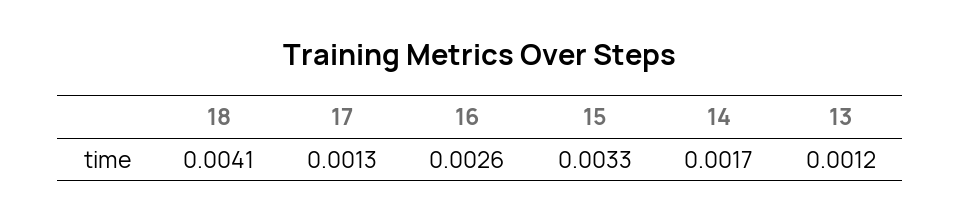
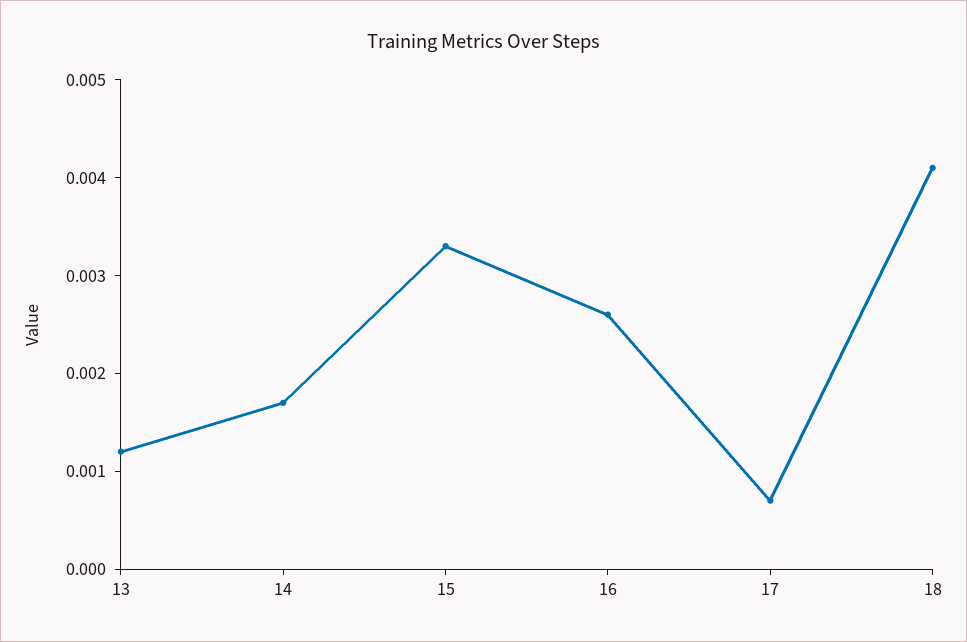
  {
    "18": 0.0041,
-   "17": 0.0013,
+   "17": 0.0007,
    "16": 0.0026,
    "15": 0.0033,
    "14": 0.0017,
    "13": 0.0012
  }

